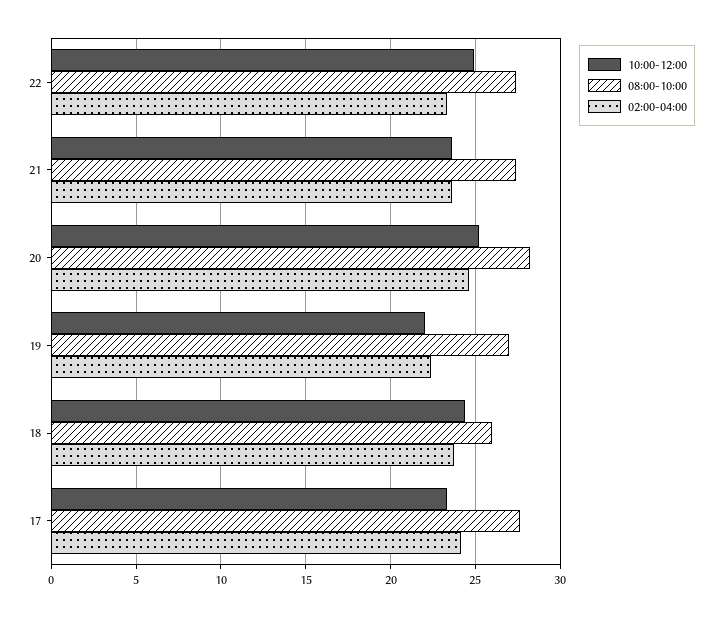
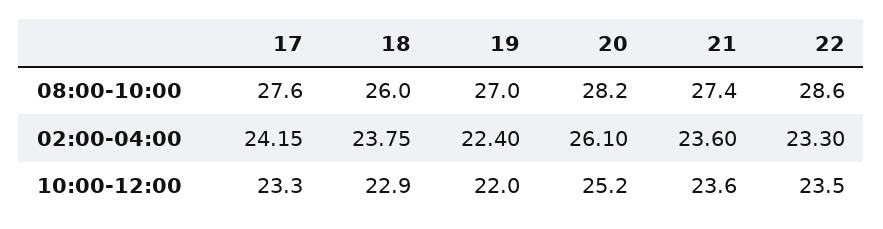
  {
    "10:00-12:00": {
-     "22": 25,
+     "22": 23.5,
      "21": 23.6,
      "20": 25.2,
      "19": 22,
-     "18": 24.5,
+     "18": 22.9,
      "17": 23.3
    },
    "08:00-10:00": {
-     "22": 27.5,
+     "22": 28.6,
      "21": 27.4,
      "20": 28.2,
      "19": 27,
      "18": 26,
      "17": 27.6
    },
    "02:00-04:00": {
      "22": 23.3,
      "21": 23.6,
-     "20": 24.5,
+     "20": 26.1,
      "19": 22.4,
      "18": 23.75,
      "17": 24.15
    }
  }

